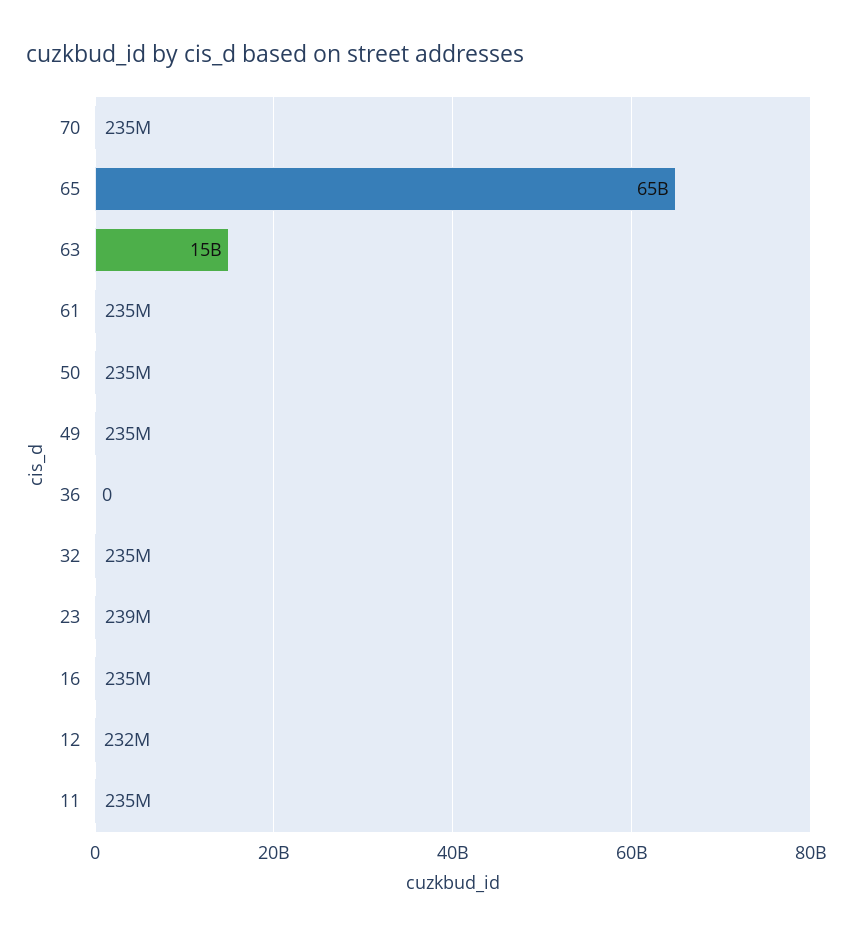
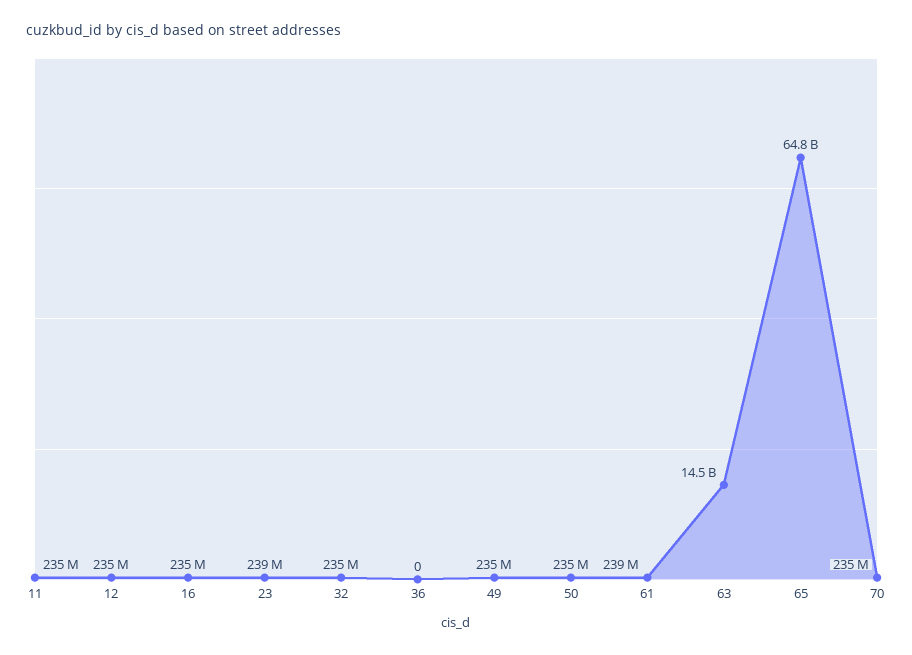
  {
    "70": 235000000,
    "65": 64800000000,
    "63": 14500000000,
-   "61": 235000000,
+   "61": 239000000,
    "50": 235000000,
    "49": 235000000,
    "36": 0,
    "32": 235000000,
    "23": 239000000,
    "16": 235000000,
-   "12": 232000000,
+   "12": 235000000,
    "11": 235000000
  }

